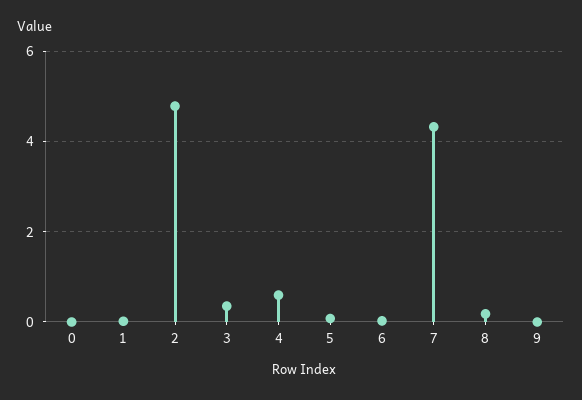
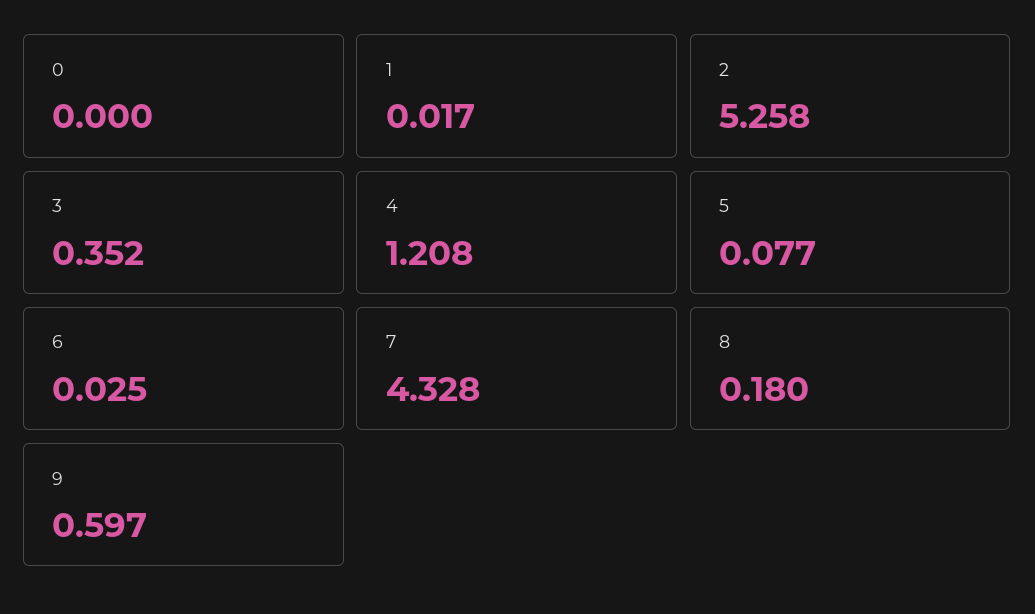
  {
    "0": 0,
    "1": 0.017,
-   "2": 4.8,
+   "2": 5.258,
    "3": 0.352,
-   "4": 0.6,
+   "4": 1.208,
    "5": 0.077,
    "6": 0.025,
    "7": 4.328,
    "8": 0.18,
-   "9": 0
+   "9": 0.597
  }

